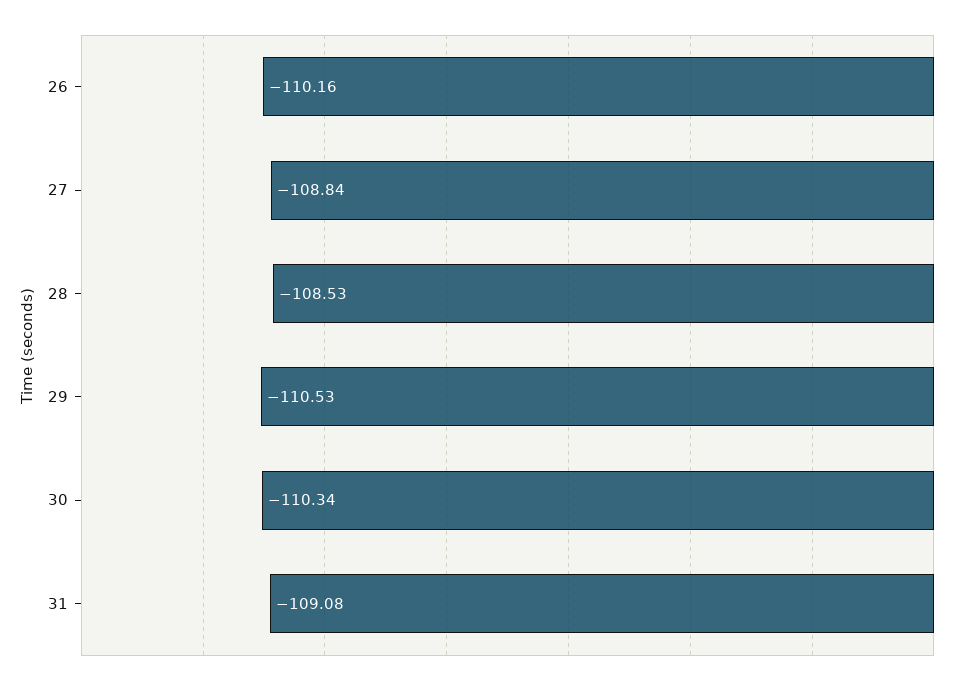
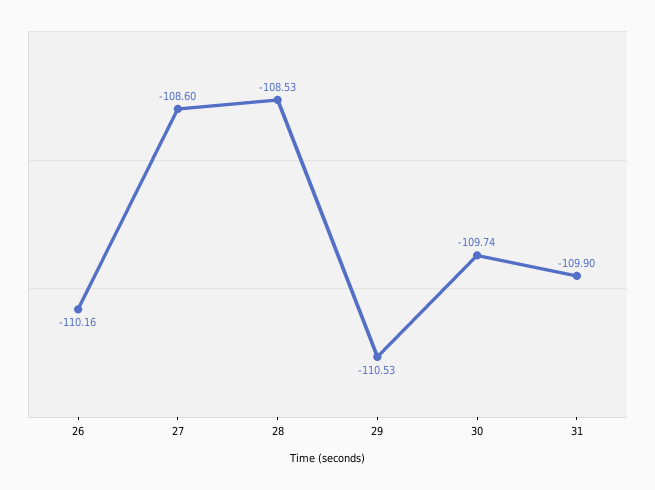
  {
    "26": -110.16,
-   "27": -108.84,
+   "27": -108.6,
    "28": -108.53,
    "29": -110.53,
-   "30": -110.34,
+   "30": -109.74,
-   "31": -109.08
+   "31": -109.9
  }

